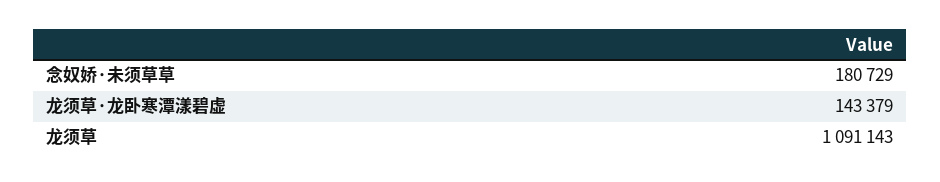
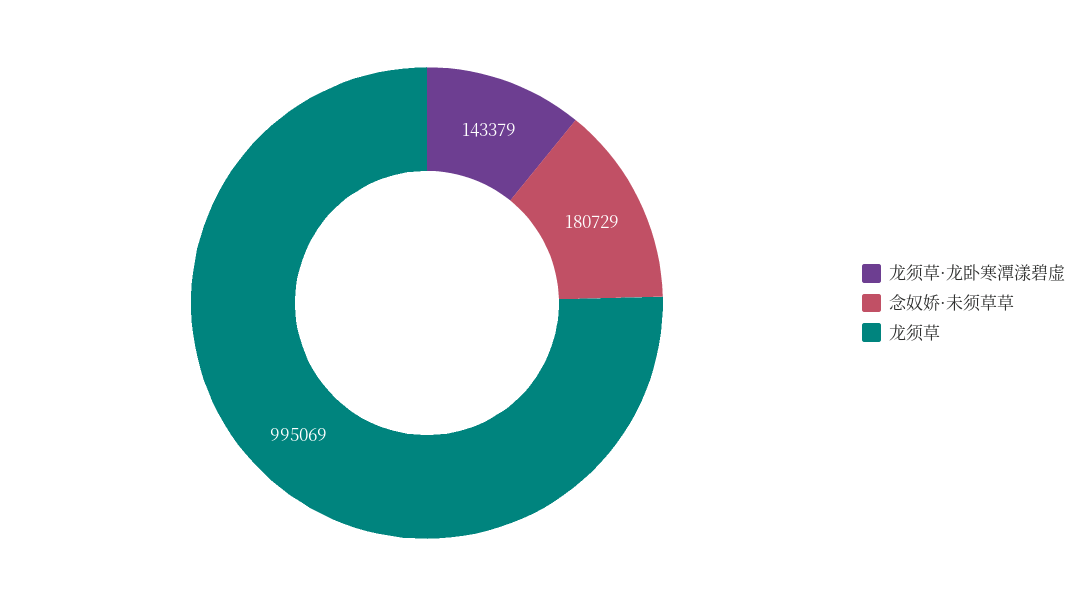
  {
    "念奴娇·未须草草": 180729,
    "龙须草·龙卧寒潭漾碧虚": 143379,
-   "龙须草": 1091143
+   "龙须草": 995069
  }

